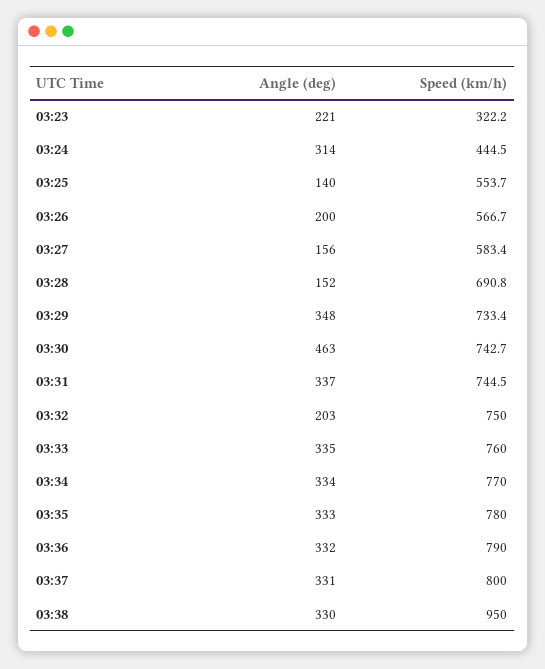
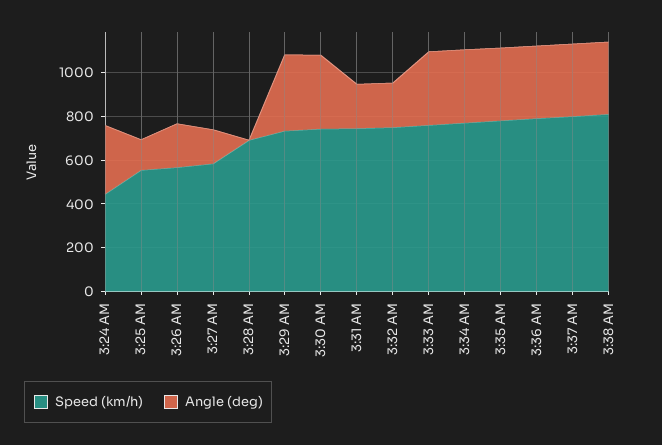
  {
    "Angle (deg)": {
-     "03:23": 221,
      "03:24": 314,
      "03:25": 140,
      "03:26": 200,
      "03:27": 156,
-     "03:28": 152,
+     "03:28": 0,
      "03:29": 348,
-     "03:30": 463,
+     "03:30": 350,
-     "03:31": 337,
+     "03:31": 200,
      "03:32": 203,
      "03:33": 335,
      "03:34": 334,
      "03:35": 333,
      "03:36": 332,
      "03:37": 331,
      "03:38": 330
    },
    "Speed (km/h)": {
-     "03:23": 322.2,
      "03:24": 444.5,
      "03:25": 553.7,
      "03:26": 566.7,
      "03:27": 583.4,
      "03:28": 690.8,
      "03:29": 733.4,
      "03:30": 742.7,
      "03:31": 744.5,
      "03:32": 750,
      "03:33": 760,
      "03:34": 770,
      "03:35": 780,
      "03:36": 790,
      "03:37": 800,
-     "03:38": 950
+     "03:38": 800
    }
  }

